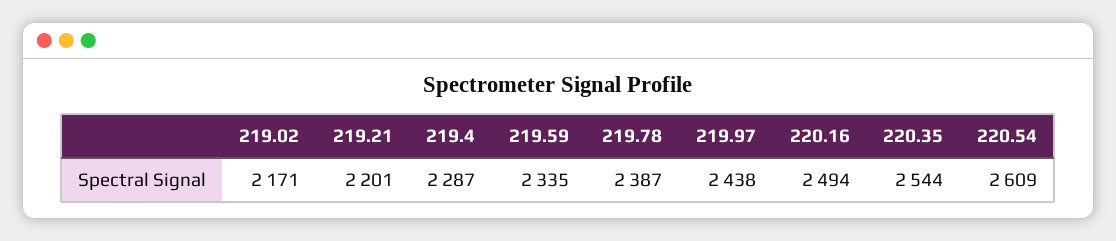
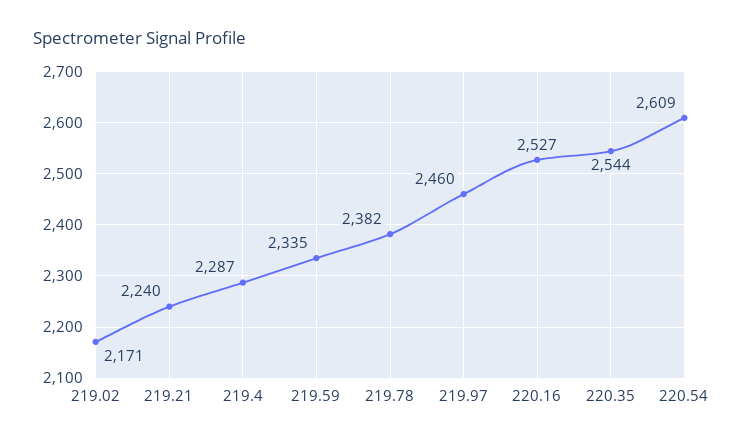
  {
    "219.02": 2171,
-   "219.21": 2201,
+   "219.21": 2240,
    "219.4": 2287,
    "219.59": 2335,
-   "219.78": 2387,
+   "219.78": 2382,
-   "219.97": 2438,
+   "219.97": 2460,
-   "220.16": 2494,
+   "220.16": 2527,
    "220.35": 2544,
    "220.54": 2609
  }

